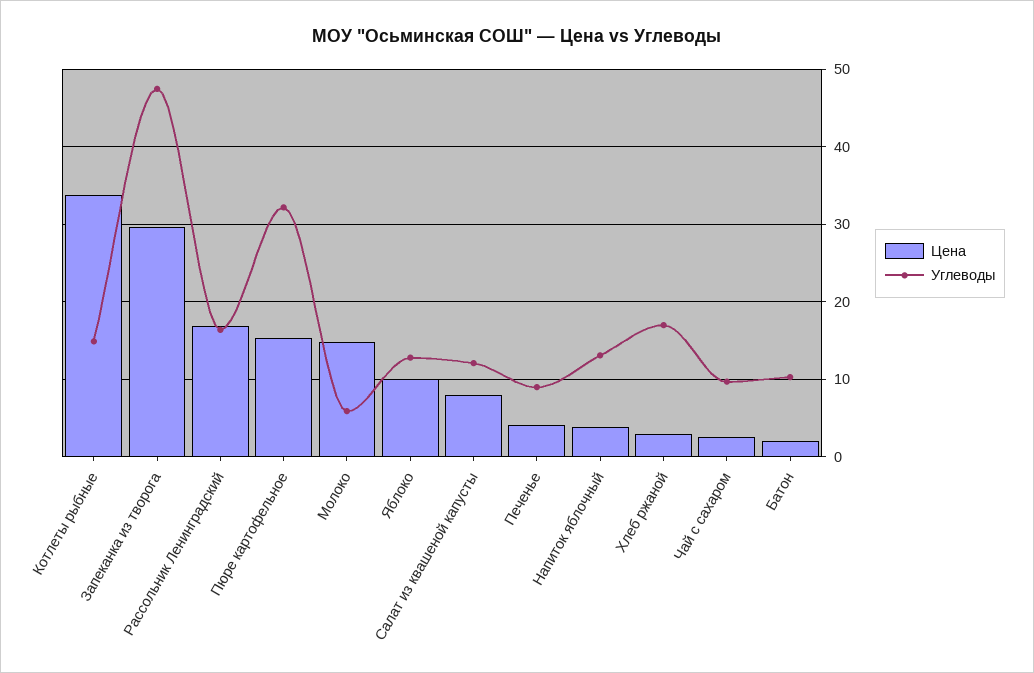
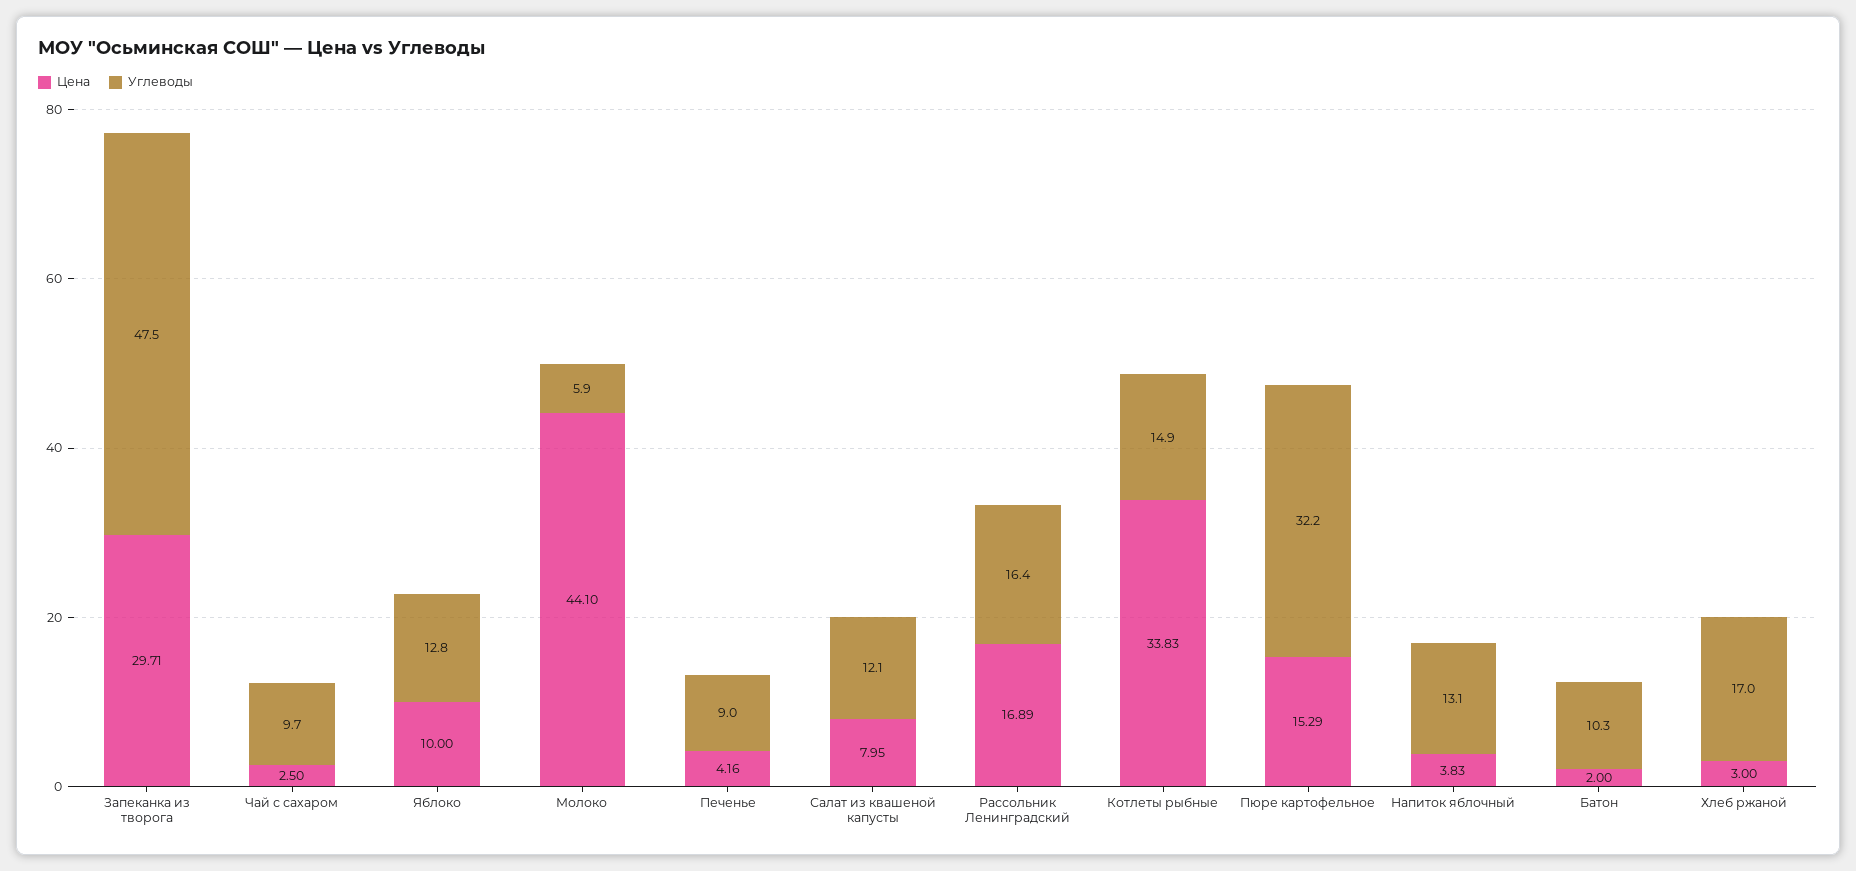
  {
    "Цена": {
      "Котлеты рыбные": 33.83,
      "Запеканка из творога": 29.71,
      "Рассольник Ленинградский": 16.89,
      "Пюре картофельное": 15.29,
-     "Молоко": 15,
+     "Молоко": 44.1,
      "Яблоко": 10,
      "Салат из квашеной капусты": 7.95,
      "Печенье": 4.16,
      "Напиток яблочный": 3.83,
      "Хлеб ржаной": 3,
      "Чай с сахаром": 2.5,
      "Батон": 2
    },
    "Углеводы": {
      "Котлеты рыбные": 14.9,
      "Запеканка из творога": 47.5,
      "Рассольник Ленинградский": 16.4,
      "Пюре картофельное": 32.2,
      "Молоко": 5.9,
      "Яблоко": 12.8,
      "Салат из квашеной капусты": 12.1,
      "Печенье": 9,
      "Напиток яблочный": 13.1,
      "Хлеб ржаной": 17,
      "Чай с сахаром": 9.7,
      "Батон": 10.3
    }
  }

